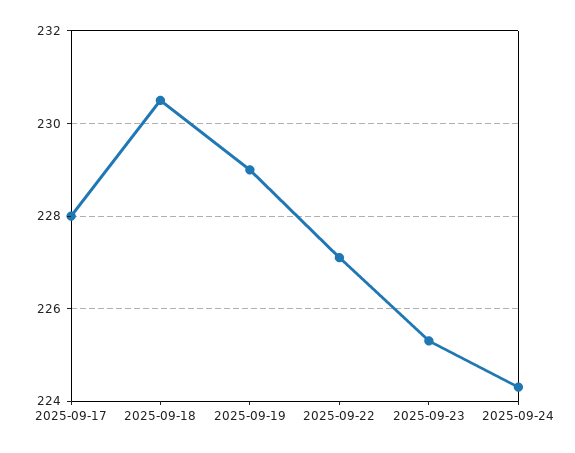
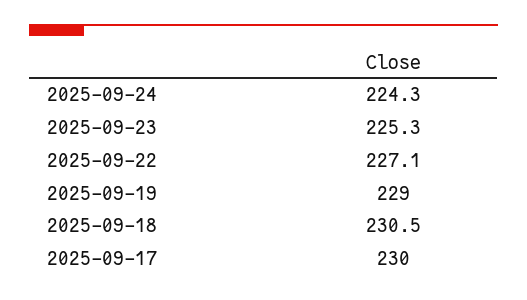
  {
-   "2025-09-17": 228,
+   "2025-09-17": 230,
    "2025-09-18": 230.5,
    "2025-09-19": 229,
    "2025-09-22": 227.1,
    "2025-09-23": 225.3,
    "2025-09-24": 224.3
  }

